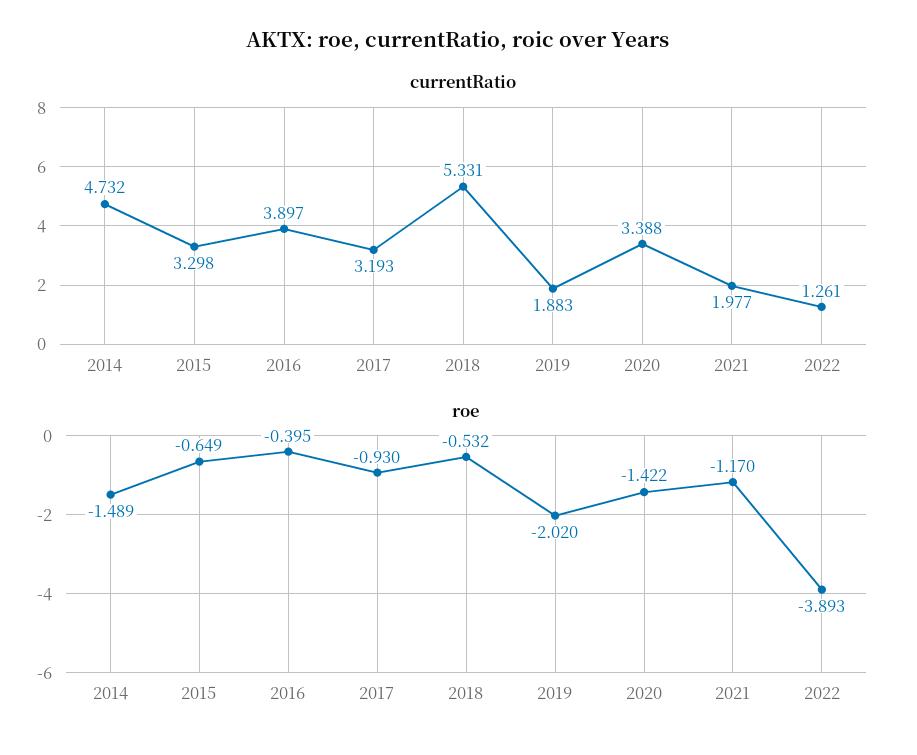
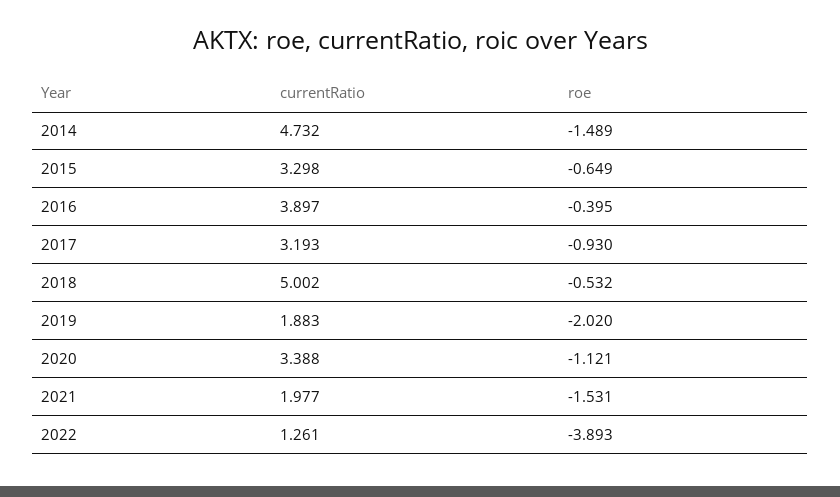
  {
    "currentRatio": {
      "2014": 4.732,
      "2015": 3.298,
      "2016": 3.897,
      "2017": 3.193,
-     "2018": 5.331,
+     "2018": 5.002,
      "2019": 1.883,
      "2020": 3.388,
      "2021": 1.977,
      "2022": 1.261
    },
    "roe": {
      "2014": -1.489,
      "2015": -0.649,
      "2016": -0.395,
      "2017": -0.93,
      "2018": -0.532,
      "2019": -2.02,
-     "2020": -1.422,
+     "2020": -1.121,
-     "2021": -1.17,
+     "2021": -1.531,
      "2022": -3.893
    }
  }

